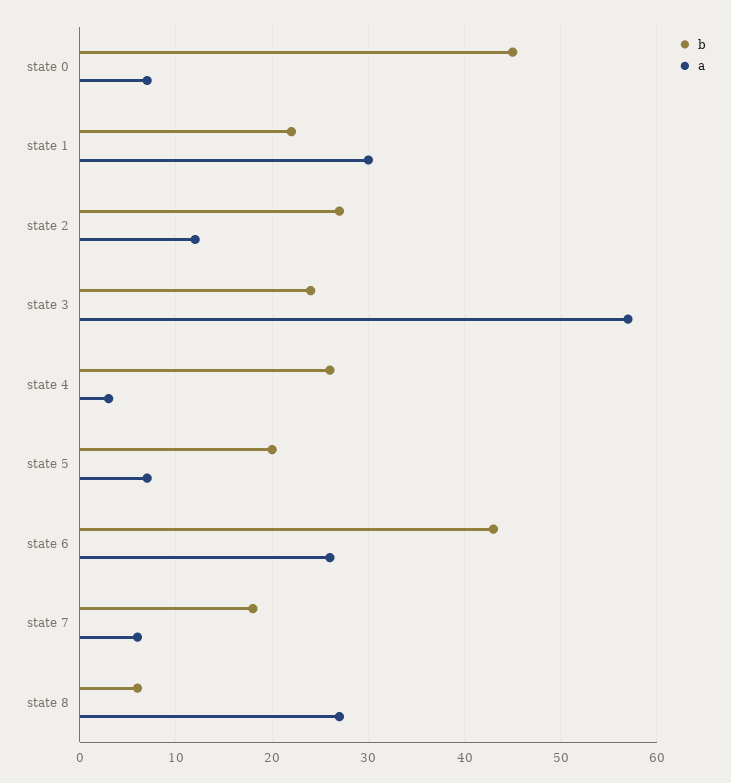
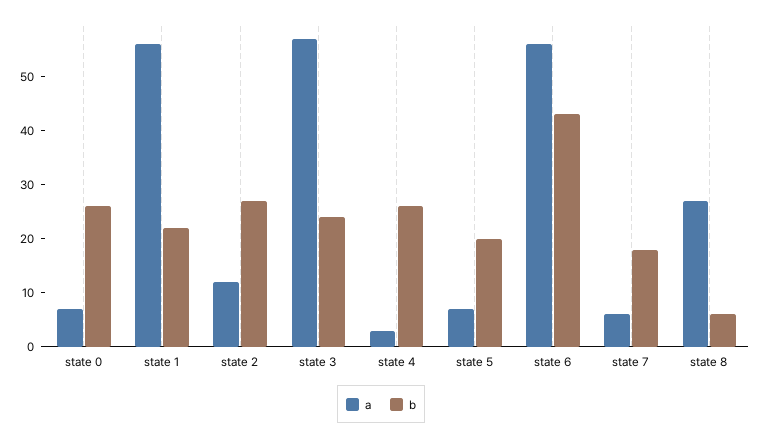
  {
    "b": {
-     "state 0": 45,
+     "state 0": 25,
      "state 1": 22,
      "state 2": 27,
      "state 3": 24,
      "state 4": 26,
      "state 5": 20,
      "state 6": 43,
      "state 7": 18,
      "state 8": 6
    },
    "a": {
      "state 0": 7,
-     "state 1": 30,
+     "state 1": 55,
      "state 2": 12,
      "state 3": 57,
      "state 4": 3,
      "state 5": 7,
-     "state 6": 26,
+     "state 6": 55,
      "state 7": 6,
      "state 8": 27
    }
  }

